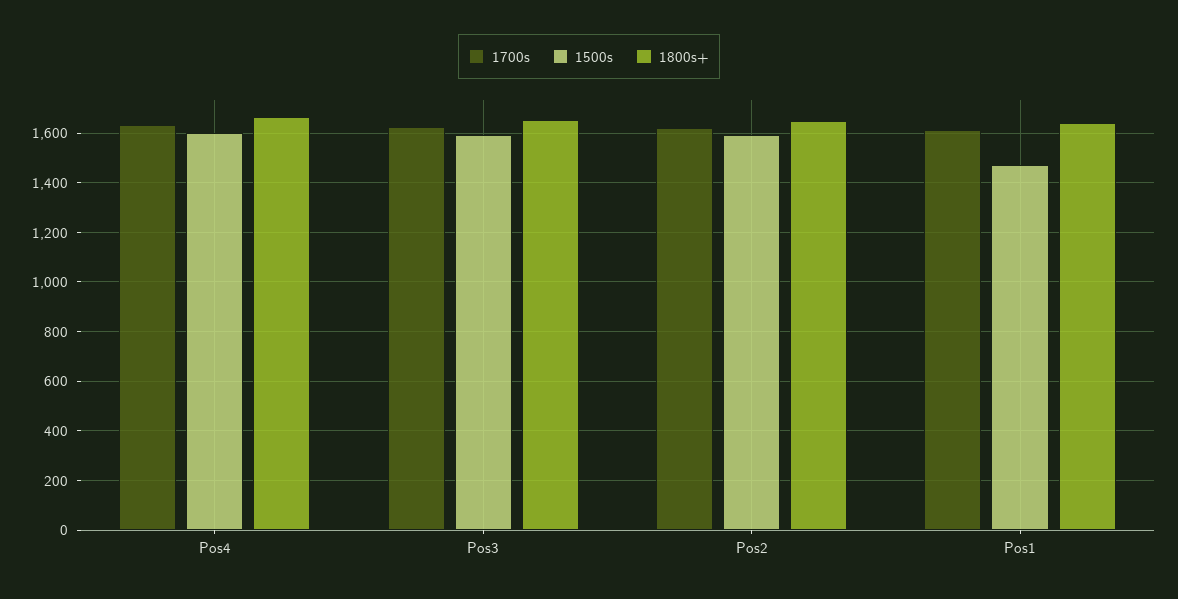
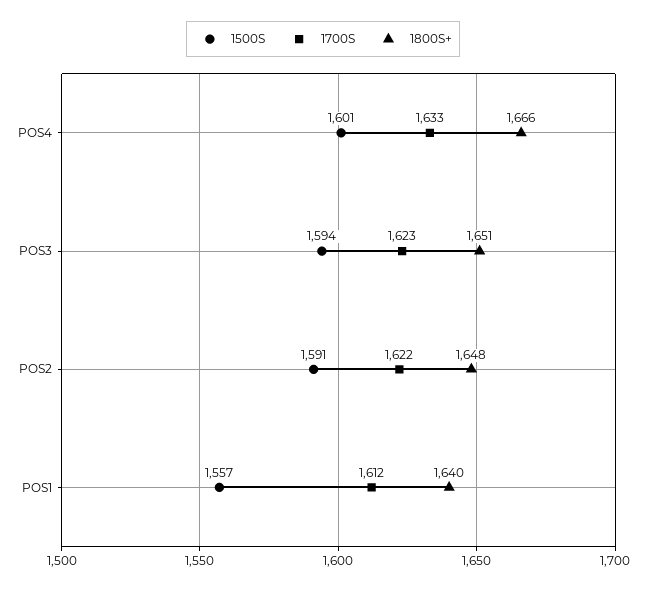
  {
    "1700s": {
      "Pos4": 1633,
      "Pos3": 1623,
      "Pos2": 1622,
      "Pos1": 1612
    },
    "1500s": {
      "Pos4": 1601,
      "Pos3": 1594,
      "Pos2": 1591,
-     "Pos1": 1475
+     "Pos1": 1557
    },
    "1800s+": {
      "Pos4": 1666,
      "Pos3": 1651,
      "Pos2": 1648,
      "Pos1": 1640
    }
  }

